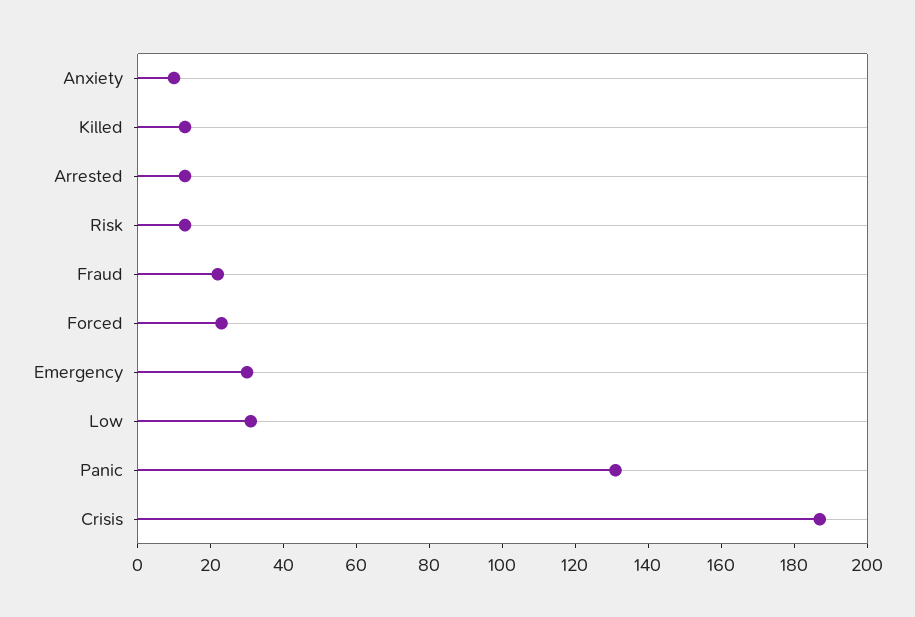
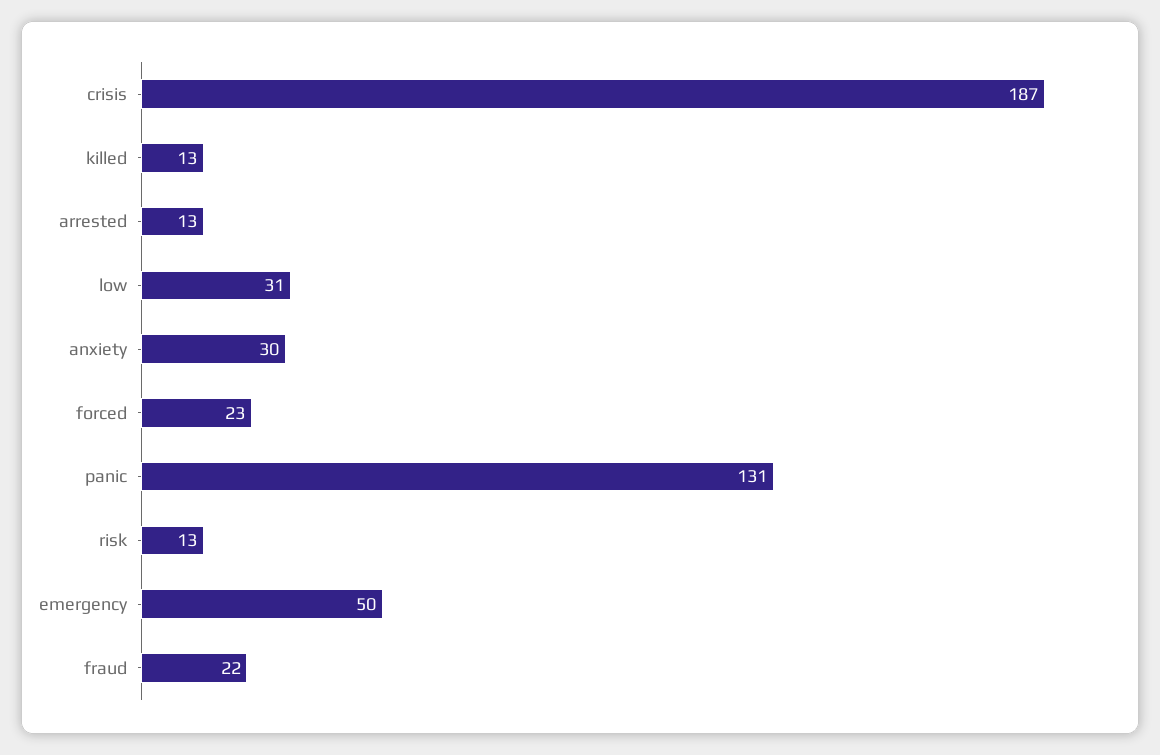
  {
-   "Anxiety": 10,
+   "Anxiety": 30,
    "Killed": 13,
    "Arrested": 13,
    "Risk": 13,
    "Fraud": 22,
    "Forced": 23,
-   "Emergency": 30,
+   "Emergency": 50,
    "Low": 31,
    "Panic": 131,
    "Crisis": 187
  }

